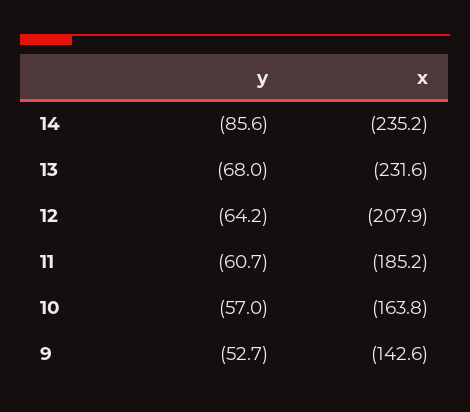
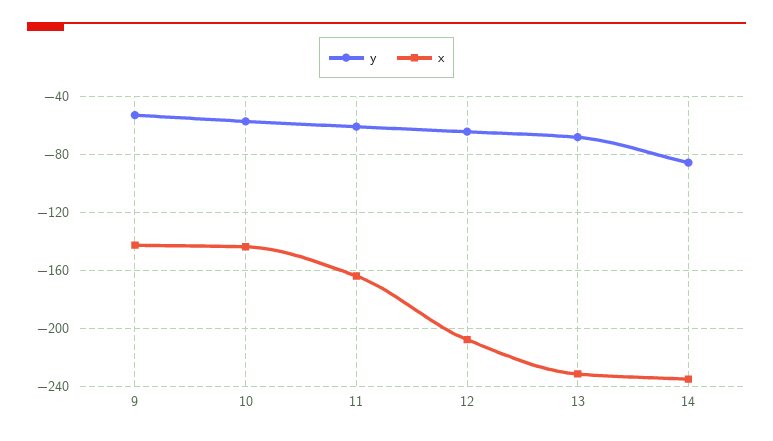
  {
    "y": {
      "14": -85.6,
      "13": -68,
      "12": -64.2,
      "11": -60.7,
      "10": -57,
      "9": -52.7
    },
    "x": {
      "14": -235.2,
      "13": -231.6,
      "12": -207.9,
-     "11": -185.2,
+     "11": -165,
-     "10": -163.8,
+     "10": -145,
      "9": -142.6
    }
  }

